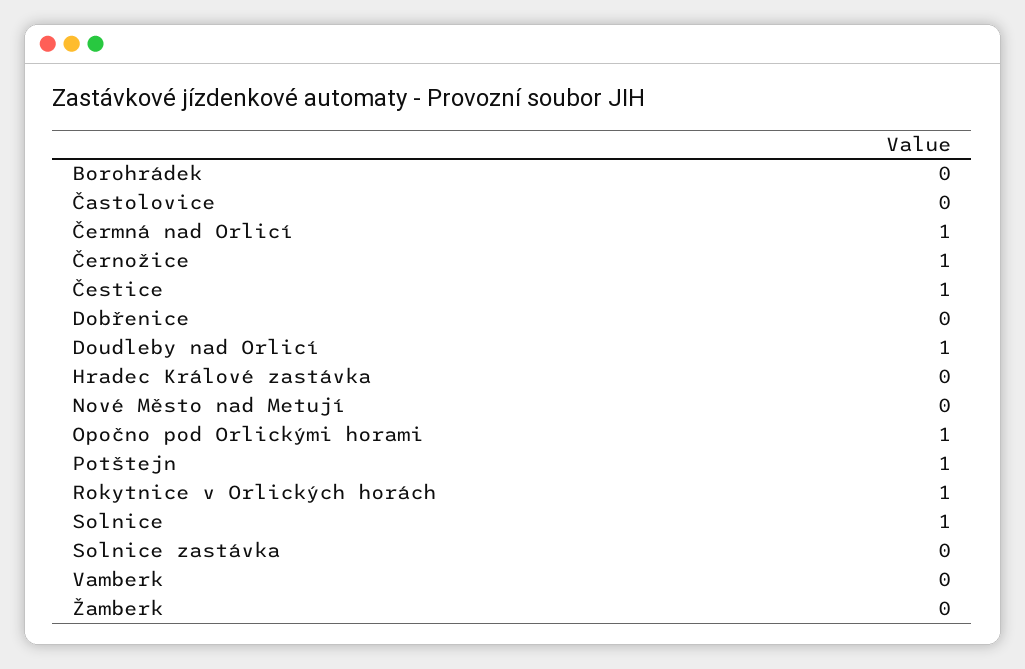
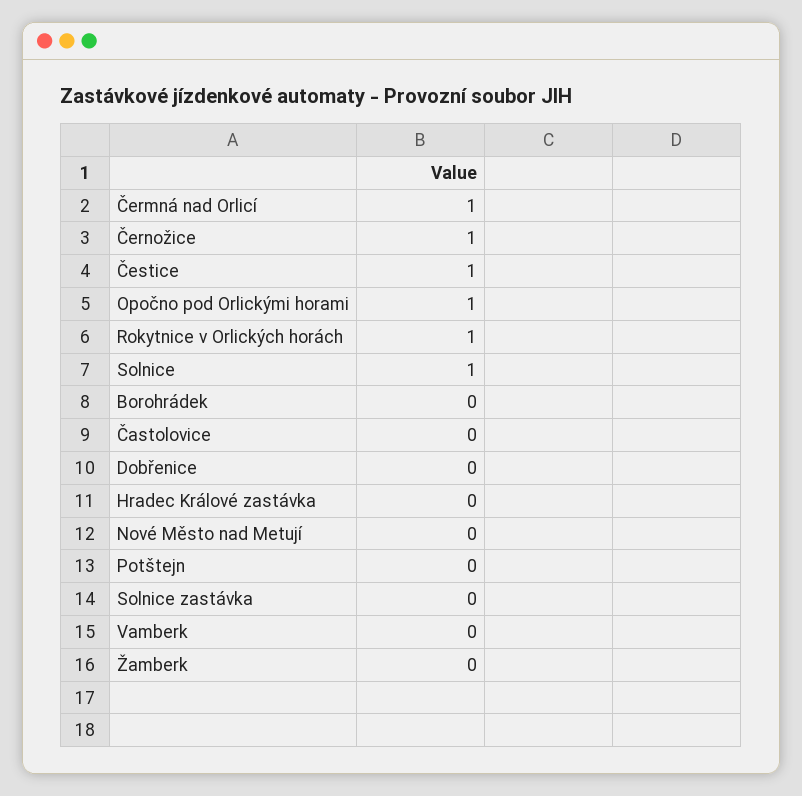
  {
    "Borohrádek": 0,
    "Častolovice": 0,
    "Čermná nad Orlicí": 1,
    "Černožice": 1,
    "Čestice": 1,
    "Dobřenice": 0,
-   "Doudleby nad Orlicí": 1,
    "Hradec Králové zastávka": 0,
    "Nové Město nad Metují": 0,
    "Opočno pod Orlickými horami": 1,
-   "Potštejn": 1,
+   "Potštejn": 0,
    "Rokytnice v Orlických horách": 1,
    "Solnice": 1,
    "Solnice zastávka": 0,
    "Vamberk": 0,
    "Žamberk": 0
  }

